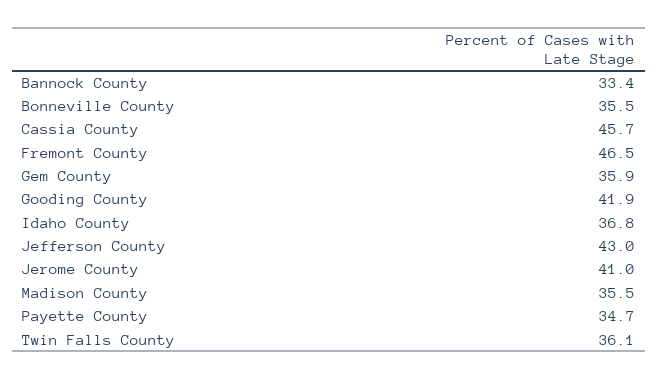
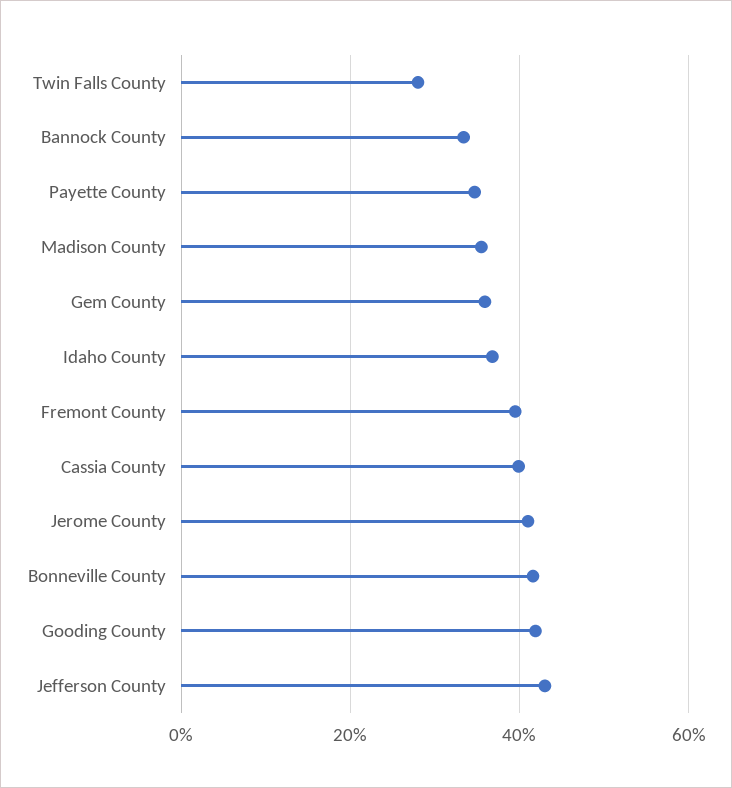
  {
    "Bannock County": 33.4,
-   "Bonneville County": 35.5,
+   "Bonneville County": 42,
-   "Cassia County": 45.7,
+   "Cassia County": 40,
-   "Fremont County": 46.5,
+   "Fremont County": 40,
    "Gem County": 35.9,
    "Gooding County": 41.9,
    "Idaho County": 36.8,
    "Jefferson County": 43,
    "Jerome County": 41,
    "Madison County": 35.5,
    "Payette County": 34.7,
-   "Twin Falls County": 36.1
+   "Twin Falls County": 28
  }

